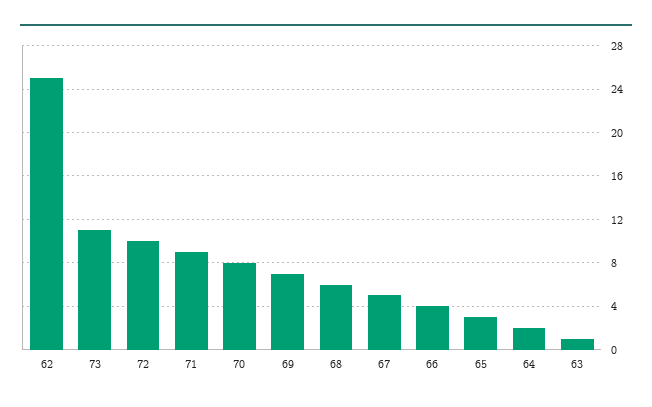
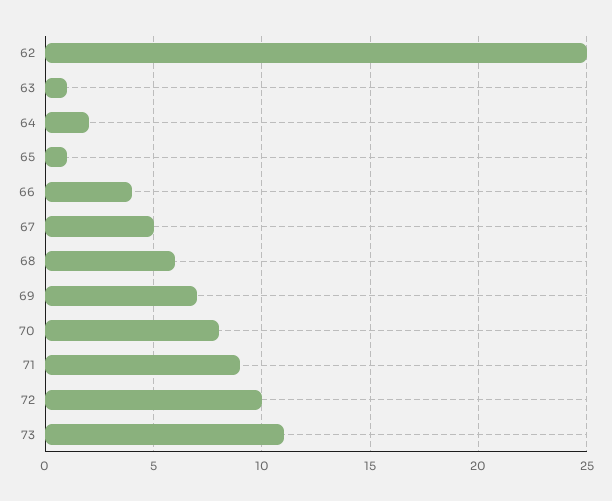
  {
    "62": 25,
    "73": 11,
    "72": 10,
    "71": 9,
    "70": 8,
    "69": 7,
    "68": 6,
    "67": 5,
    "66": 4,
-   "65": 3,
+   "65": 1,
    "64": 2,
    "63": 1
  }

